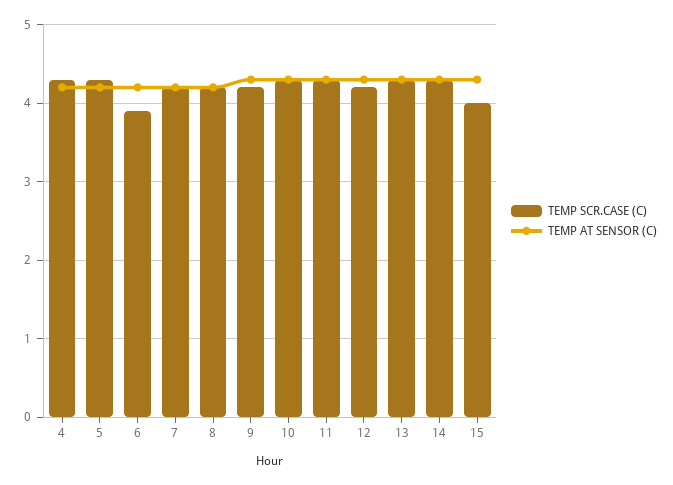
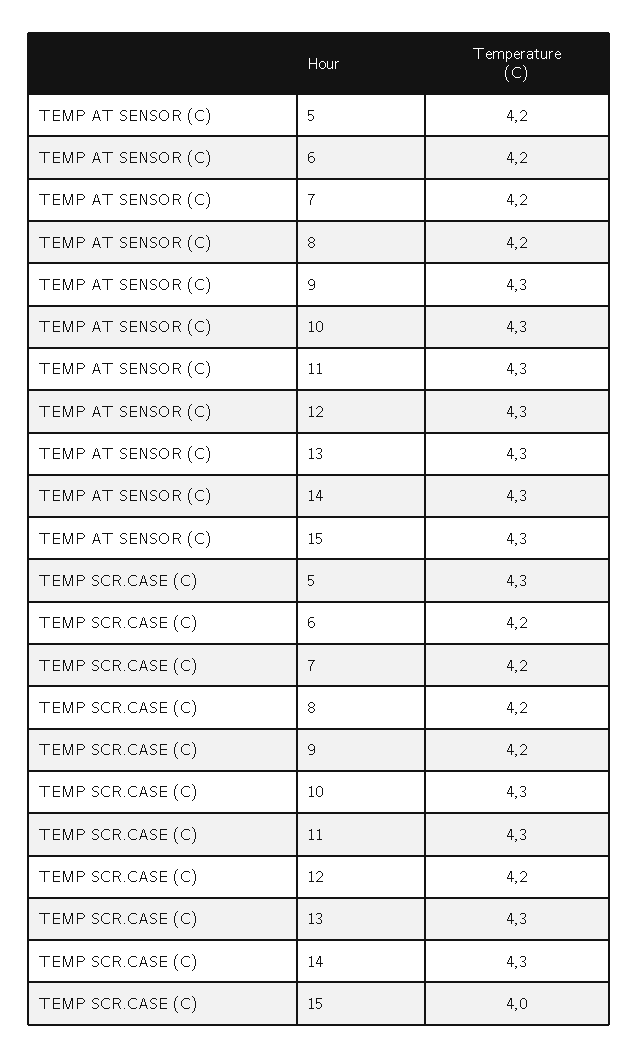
  {
    "TEMP SCR.CASE (C)": {
-     "4": 4.3,
      "5": 4.3,
-     "6": 3.9,
+     "6": 4.2,
      "7": 4.2,
      "8": 4.2,
      "9": 4.2,
      "10": 4.3,
      "11": 4.3,
      "12": 4.2,
      "13": 4.3,
      "14": 4.3,
      "15": 4
    },
    "TEMP AT SENSOR (C)": {
-     "4": 4.2,
      "5": 4.2,
      "6": 4.2,
      "7": 4.2,
      "8": 4.2,
      "9": 4.3,
      "10": 4.3,
      "11": 4.3,
      "12": 4.3,
      "13": 4.3,
      "14": 4.3,
      "15": 4.3
    }
  }

